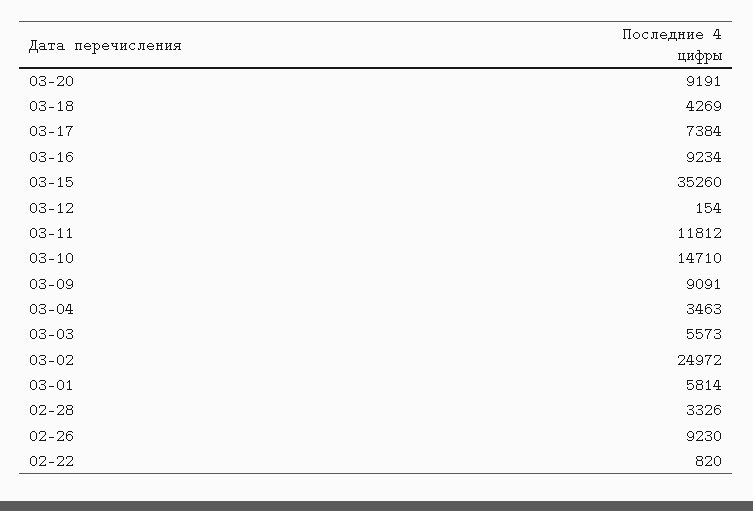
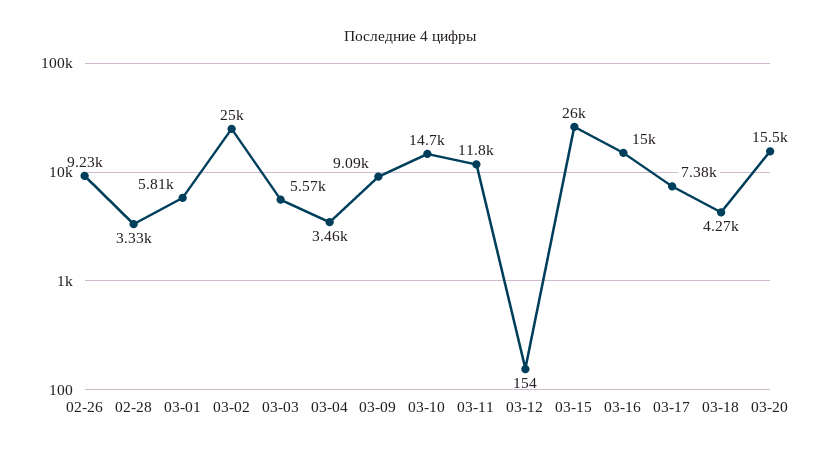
  {
-   "03-20": 9191,
+   "03-20": 15500,
    "03-18": 4269,
    "03-17": 7384,
-   "03-16": 9234,
+   "03-16": 15000,
-   "03-15": 35260,
+   "03-15": 26000,
    "03-12": 154,
    "03-11": 11812,
    "03-10": 14710,
    "03-09": 9091,
    "03-04": 3463,
    "03-03": 5573,
    "03-02": 24972,
    "03-01": 5814,
    "02-28": 3326,
-   "02-26": 9230,
+   "02-26": 9230
-   "02-22": 820
  }

